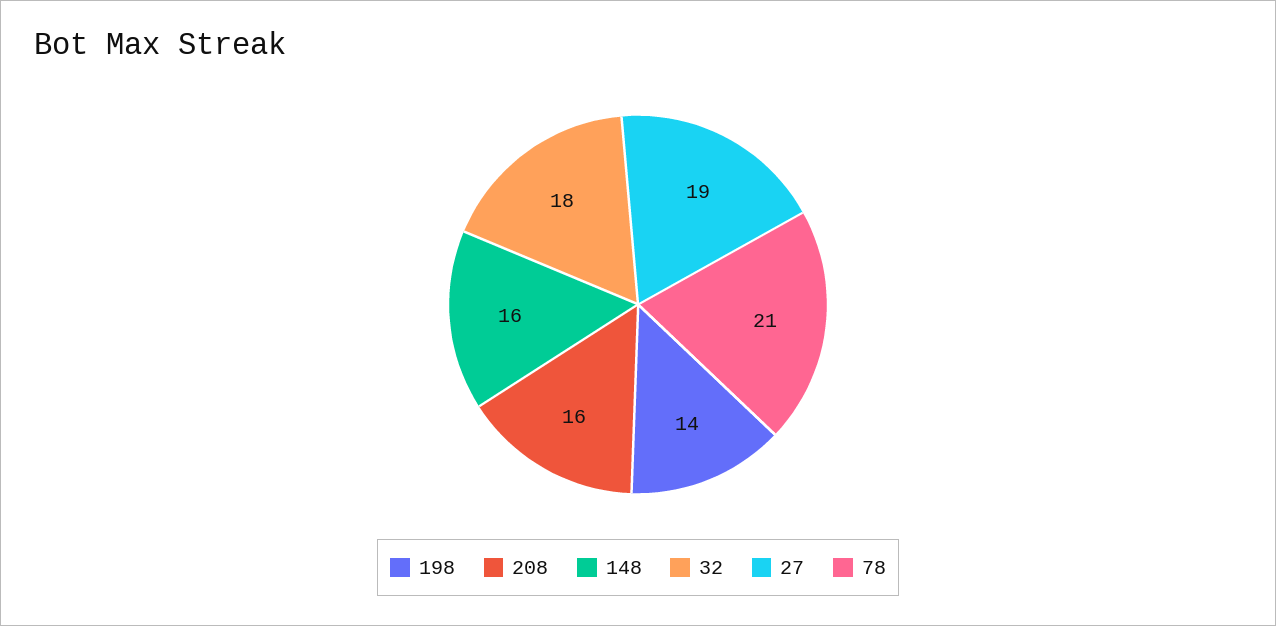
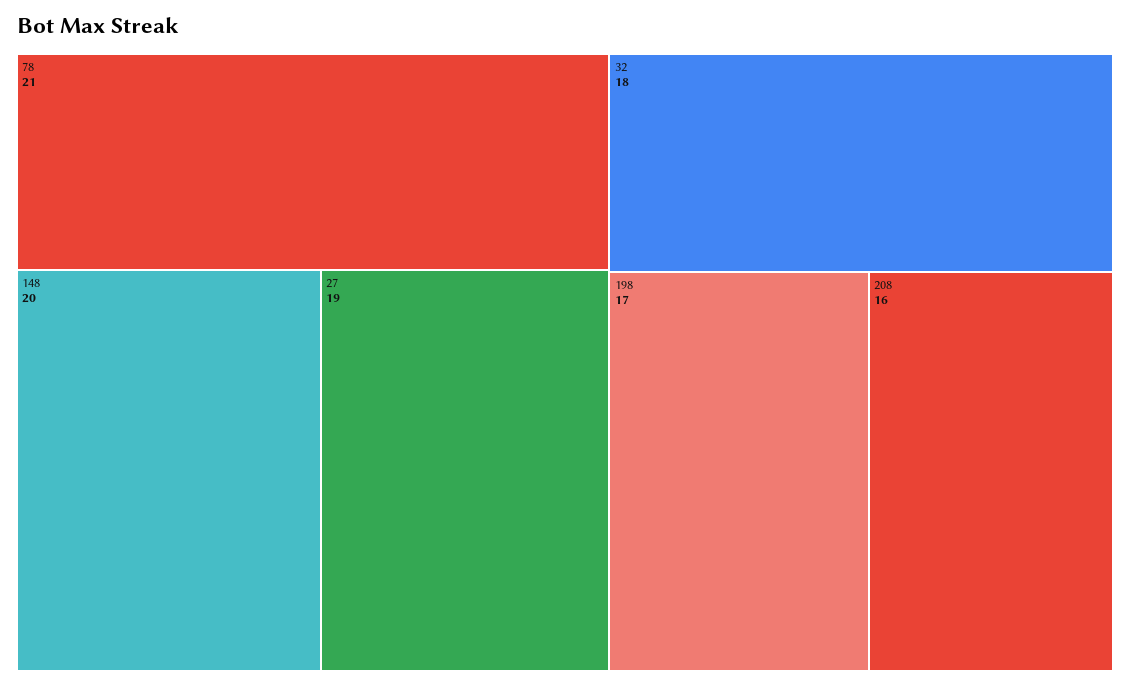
  {
-   "198": 14,
+   "198": 17,
    "208": 16,
-   "148": 16,
+   "148": 20,
    "32": 18,
    "27": 19,
    "78": 21
  }

